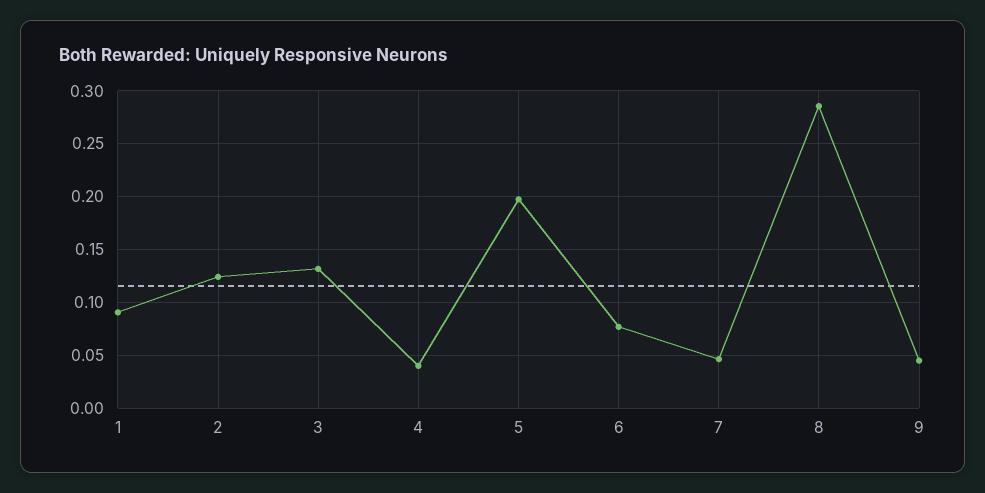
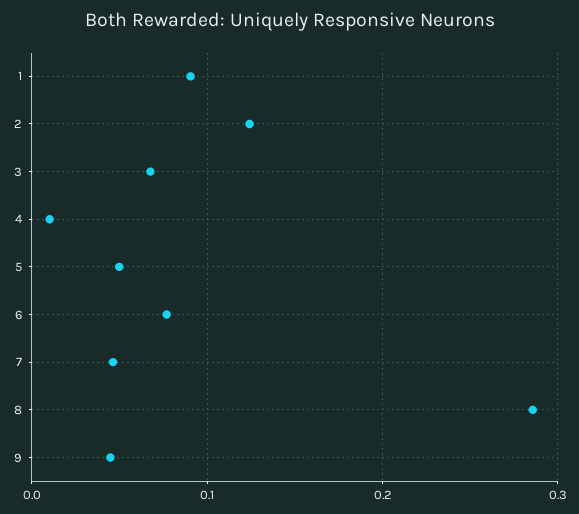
  {
    "1": 0.09,
    "2": 0.12,
-   "3": 0.13,
+   "3": 0.07,
-   "4": 0.04,
+   "4": 0.01,
-   "5": 0.2,
+   "5": 0.05,
    "6": 0.08,
    "7": 0.05,
    "8": 0.29,
    "9": 0.04
  }

